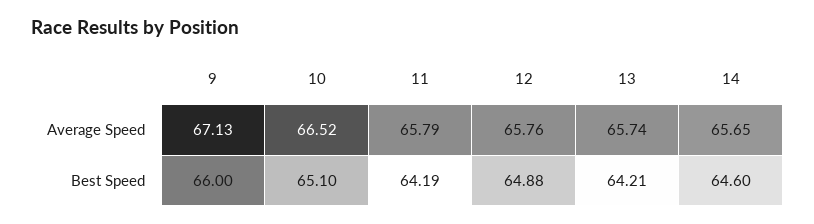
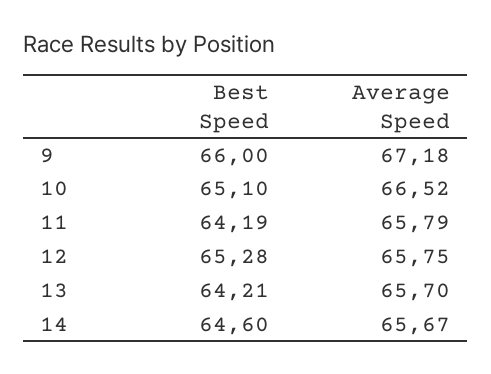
  {
    "9": {
-     "Average Speed": 67.13,
+     "Average Speed": 67.18,
      "Best Speed": 66
    },
    "10": {
      "Average Speed": 66.52,
      "Best Speed": 65.1
    },
    "11": {
      "Average Speed": 65.79,
      "Best Speed": 64.19
    },
    "12": {
-     "Average Speed": 65.76,
+     "Average Speed": 65.75,
-     "Best Speed": 64.88
+     "Best Speed": 65.28
    },
    "13": {
-     "Average Speed": 65.74,
+     "Average Speed": 65.7,
      "Best Speed": 64.21
    },
    "14": {
-     "Average Speed": 65.65,
+     "Average Speed": 65.67,
      "Best Speed": 64.6
    }
  }

